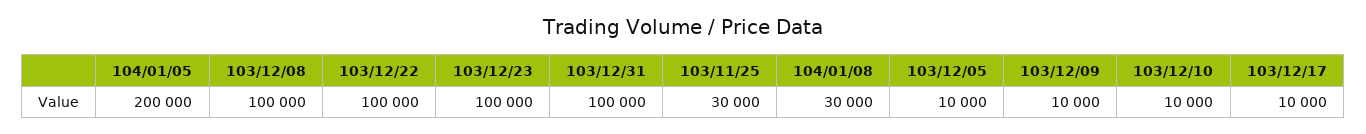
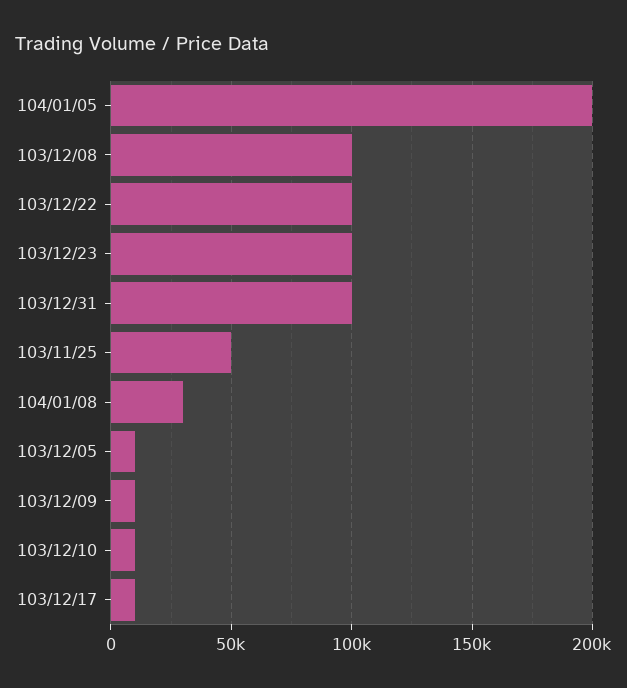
  {
    "104/01/05": 200000,
    "103/12/08": 100000,
    "103/12/22": 100000,
    "103/12/23": 100000,
    "103/12/31": 100000,
-   "103/11/25": 30000,
+   "103/11/25": 50000,
    "104/01/08": 30000,
    "103/12/05": 10000,
    "103/12/09": 10000,
    "103/12/10": 10000,
    "103/12/17": 10000
  }

